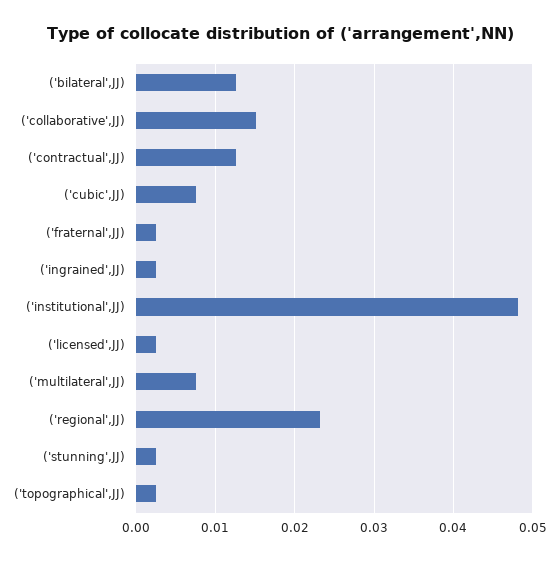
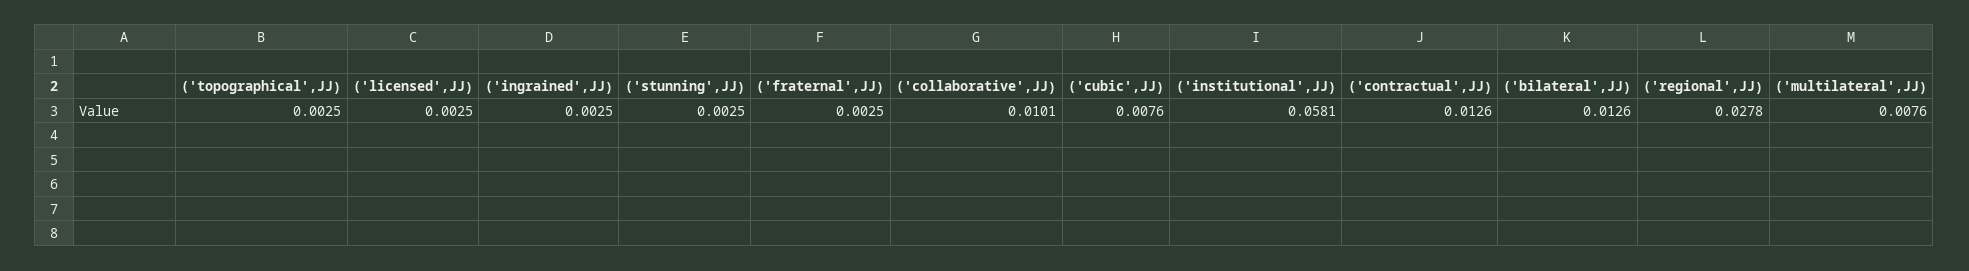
  {
    "('bilateral',JJ)": 0.0126,
-   "('collaborative',JJ)": 0.015,
+   "('collaborative',JJ)": 0.0101,
    "('contractual',JJ)": 0.0126,
    "('cubic',JJ)": 0.0076,
    "('fraternal',JJ)": 0.0025,
    "('ingrained',JJ)": 0.0025,
-   "('institutional',JJ)": 0.048,
+   "('institutional',JJ)": 0.0581,
    "('licensed',JJ)": 0.0025,
    "('multilateral',JJ)": 0.0076,
-   "('regional',JJ)": 0.023,
+   "('regional',JJ)": 0.0278,
    "('stunning',JJ)": 0.0025,
    "('topographical',JJ)": 0.0025
  }

